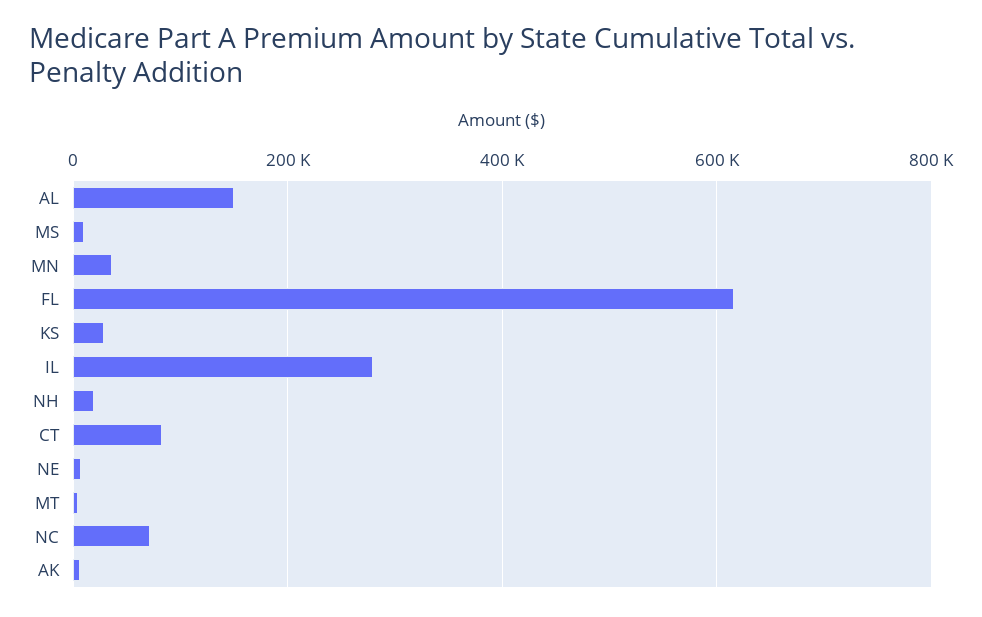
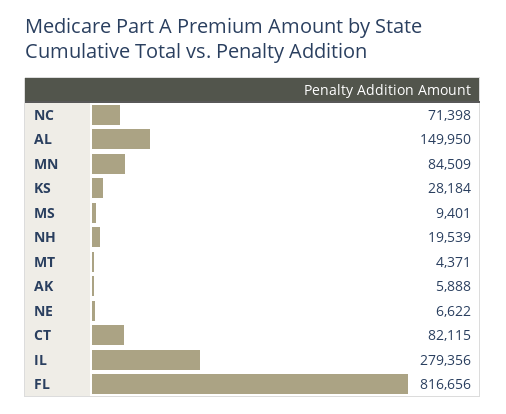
  {
    "AL": 149950,
    "MS": 9401,
-   "MN": 40000,
+   "MN": 84509,
-   "FL": 620000,
+   "FL": 816656,
    "KS": 28184,
    "IL": 279356,
    "NH": 19539,
    "CT": 82115,
    "NE": 6622,
    "MT": 4371,
    "NC": 71398,
    "AK": 5888
  }

